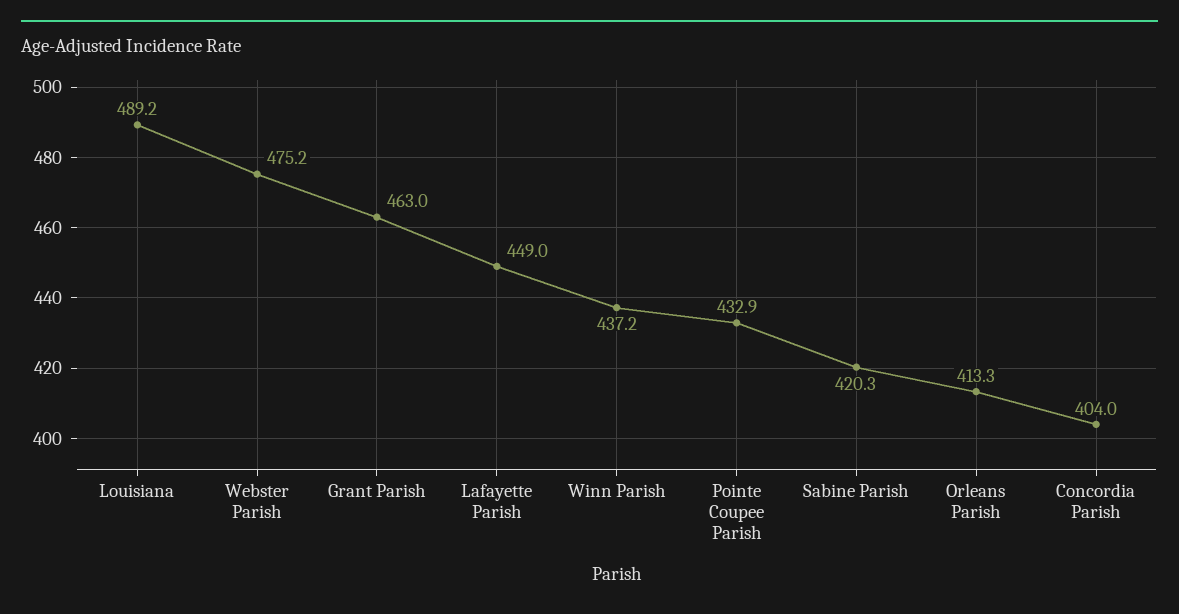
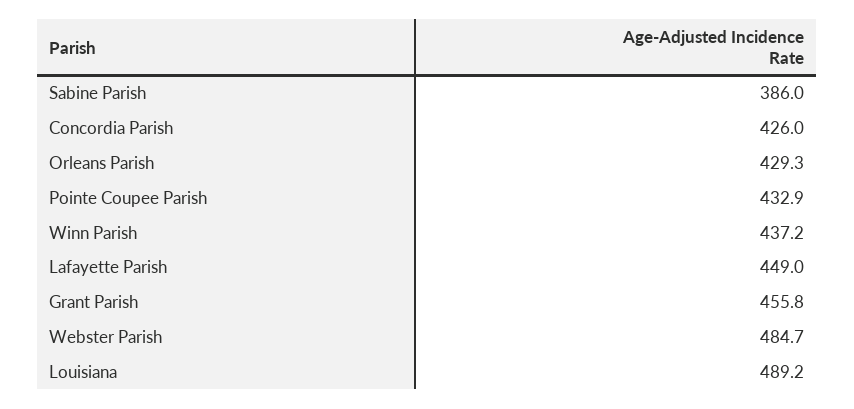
  {
    "Louisiana": 489.2,
-   "Webster Parish": 475.2,
+   "Webster Parish": 484.7,
-   "Grant Parish": 463,
+   "Grant Parish": 455.8,
    "Lafayette Parish": 449,
    "Winn Parish": 437.2,
    "Pointe Coupee Parish": 432.9,
-   "Sabine Parish": 420.3,
+   "Sabine Parish": 386,
-   "Orleans Parish": 413.3,
+   "Orleans Parish": 429.3,
-   "Concordia Parish": 404
+   "Concordia Parish": 426
  }

